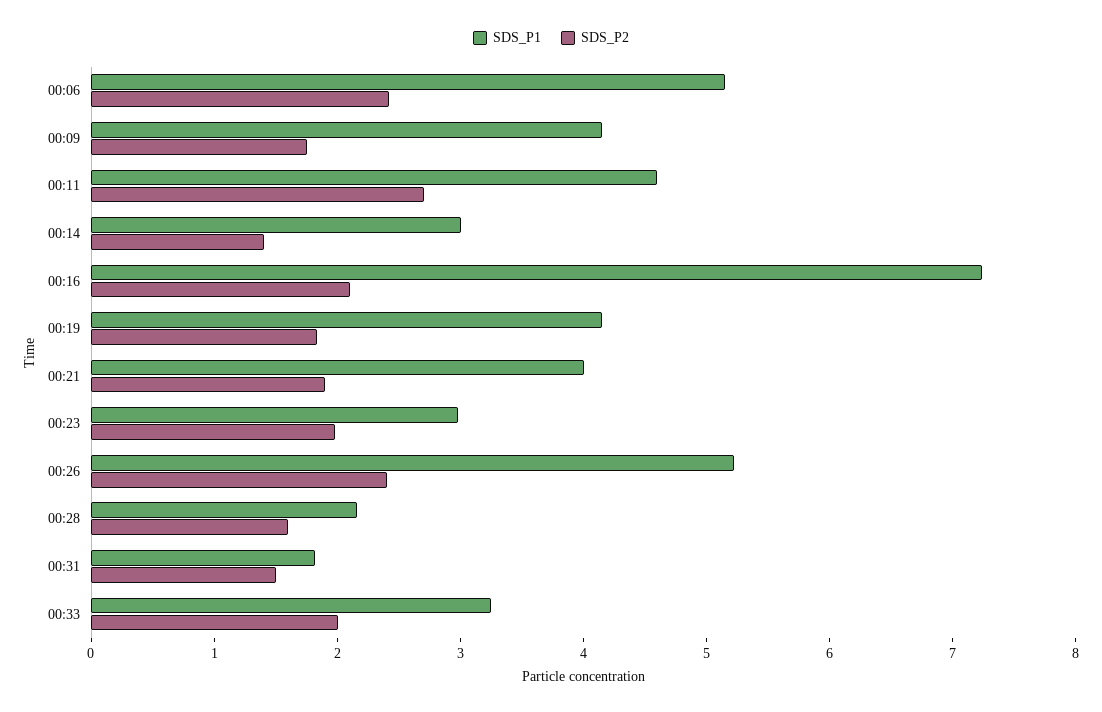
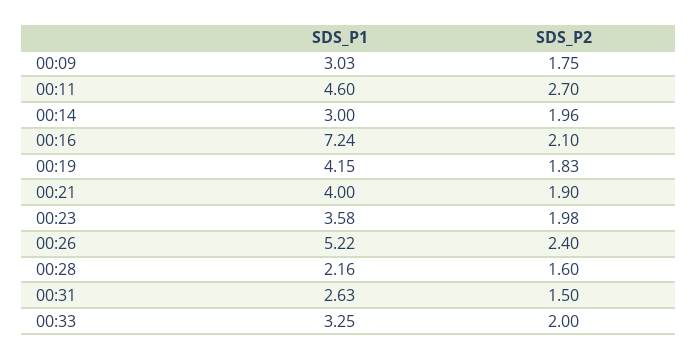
  {
    "SDS_P1": {
-     "00:06": 5.2,
-     "00:09": 4.2,
+     "00:09": 3.03,
      "00:11": 4.6,
      "00:14": 3,
      "00:16": 7.24,
      "00:19": 4.15,
      "00:21": 4,
-     "00:23": 3,
+     "00:23": 3.58,
      "00:26": 5.22,
      "00:28": 2.16,
-     "00:31": 1.8,
+     "00:31": 2.63,
      "00:33": 3.25
    },
    "SDS_P2": {
-     "00:06": 2.4,
      "00:09": 1.75,
      "00:11": 2.7,
-     "00:14": 1.4,
+     "00:14": 1.96,
      "00:16": 2.1,
      "00:19": 1.83,
      "00:21": 1.9,
      "00:23": 1.98,
      "00:26": 2.4,
      "00:28": 1.6,
      "00:31": 1.5,
      "00:33": 2
    }
  }

